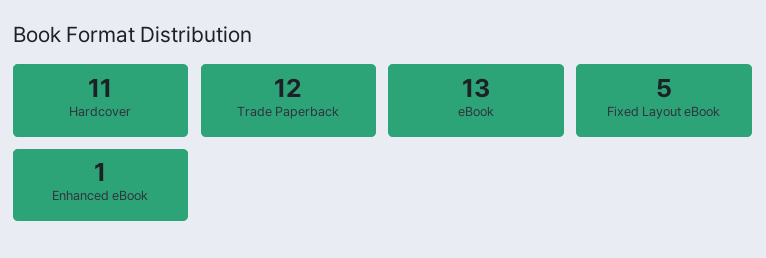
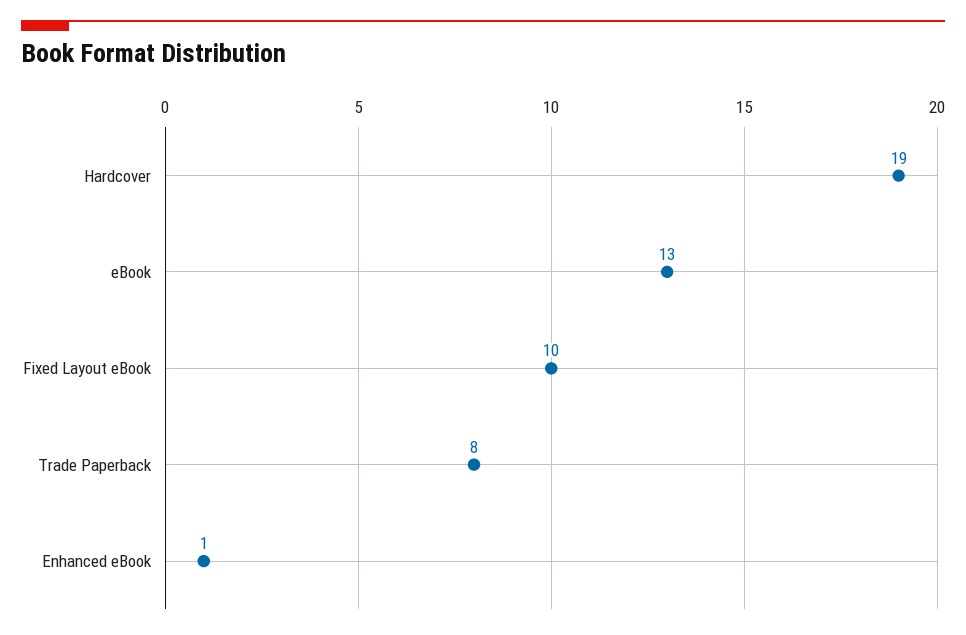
  {
-   "Hardcover": 11,
+   "Hardcover": 19,
-   "Trade Paperback": 12,
+   "Trade Paperback": 8,
    "eBook": 13,
-   "Fixed Layout eBook": 5,
+   "Fixed Layout eBook": 10,
    "Enhanced eBook": 1
  }

